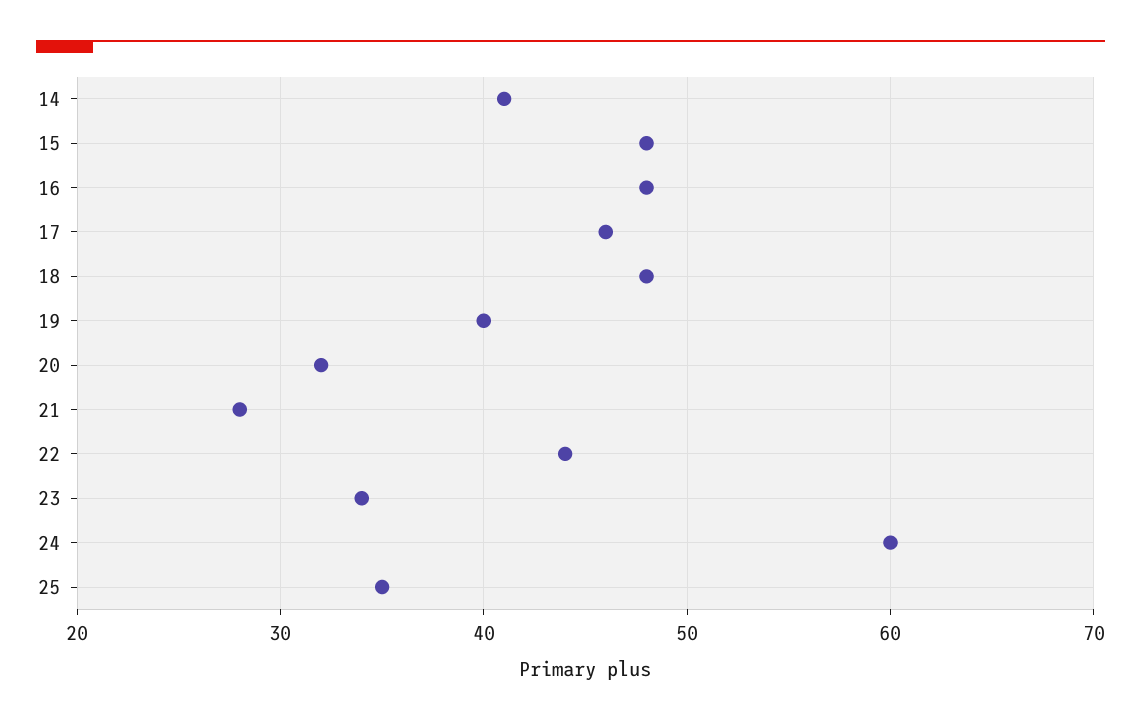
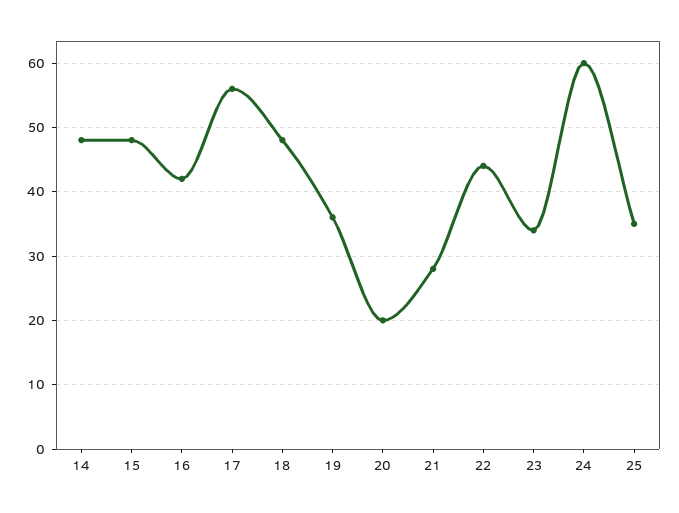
  {
-   "14": 41,
+   "14": 48,
    "15": 48,
-   "16": 48,
+   "16": 42,
-   "17": 46,
+   "17": 56,
    "18": 48,
-   "19": 40,
+   "19": 36,
-   "20": 32,
+   "20": 20,
    "21": 28,
    "22": 44,
    "23": 34,
    "24": 60,
    "25": 35
  }

